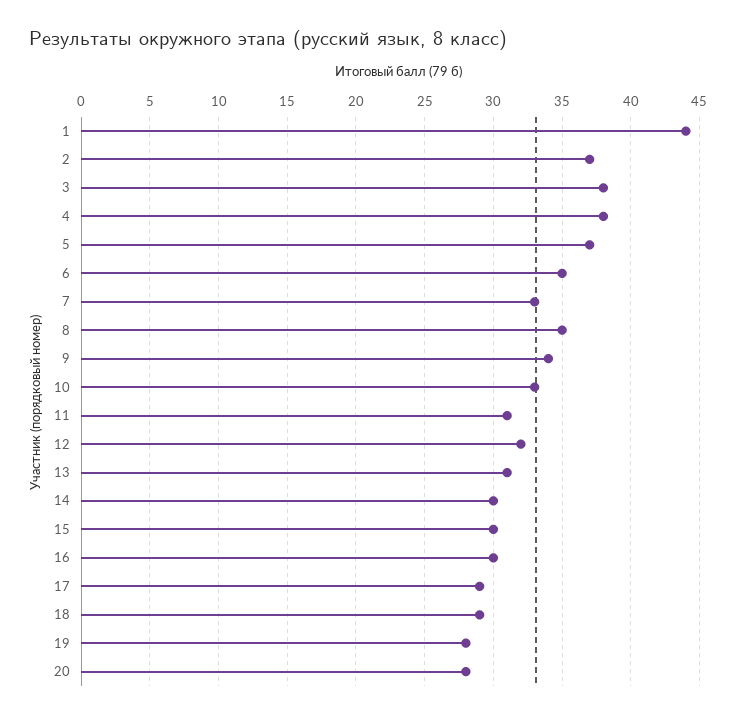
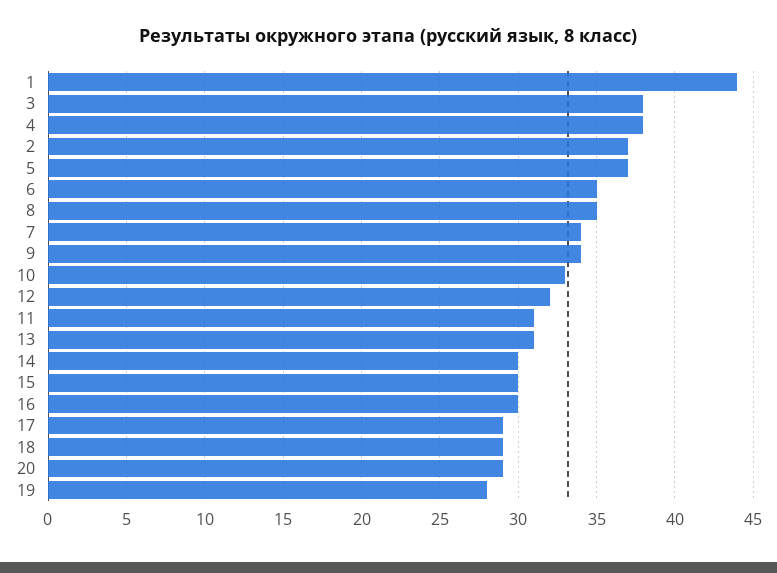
  {
    "1": 44,
    "2": 37,
    "3": 38,
    "4": 38,
    "5": 37,
    "6": 35,
-   "7": 33,
+   "7": 34,
    "8": 35,
    "9": 34,
    "10": 33,
    "11": 31,
    "12": 32,
    "13": 31,
    "14": 30,
    "15": 30,
    "16": 30,
    "17": 29,
    "18": 29,
    "19": 28,
-   "20": 28
+   "20": 29
  }

